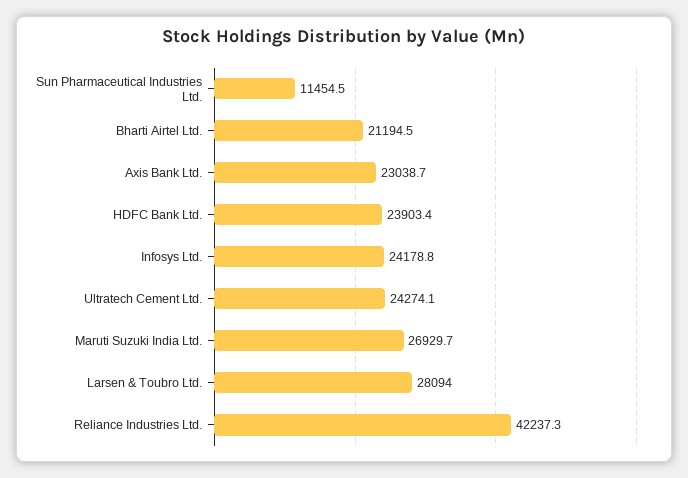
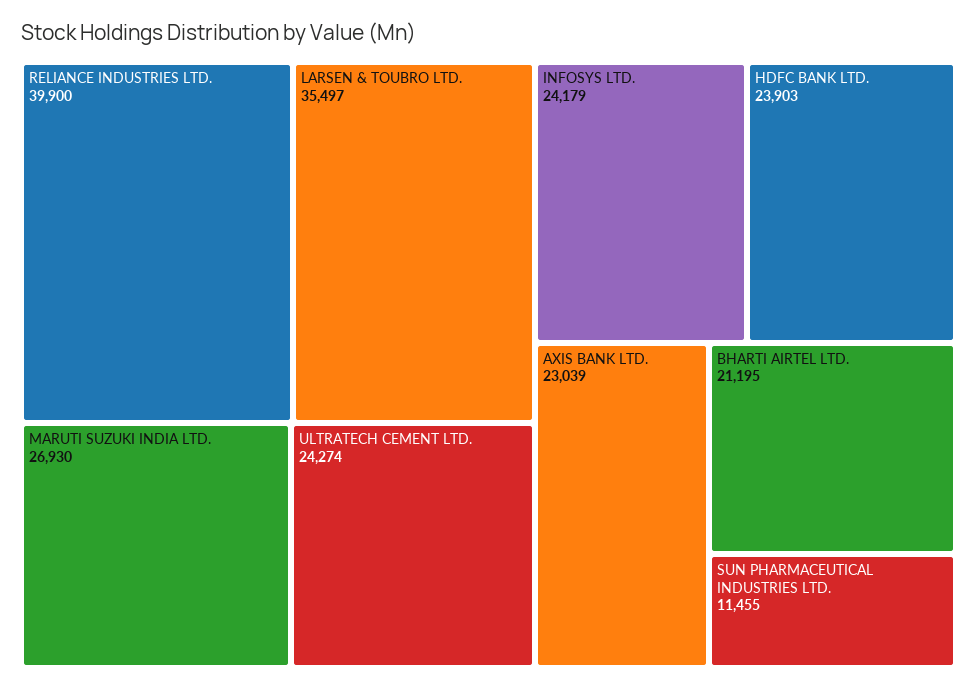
  {
    "Sun Pharmaceutical Industries Ltd.": 11454.5,
    "Bharti Airtel Ltd.": 21194.5,
    "Axis Bank Ltd.": 23038.7,
    "HDFC Bank Ltd.": 23903.4,
    "Infosys Ltd.": 24178.8,
    "Ultratech Cement Ltd.": 24274.1,
    "Maruti Suzuki India Ltd.": 26929.7,
-   "Larsen & Toubro Ltd.": 28094,
+   "Larsen & Toubro Ltd.": 35497,
-   "Reliance Industries Ltd.": 42237.3
+   "Reliance Industries Ltd.": 39900
  }

